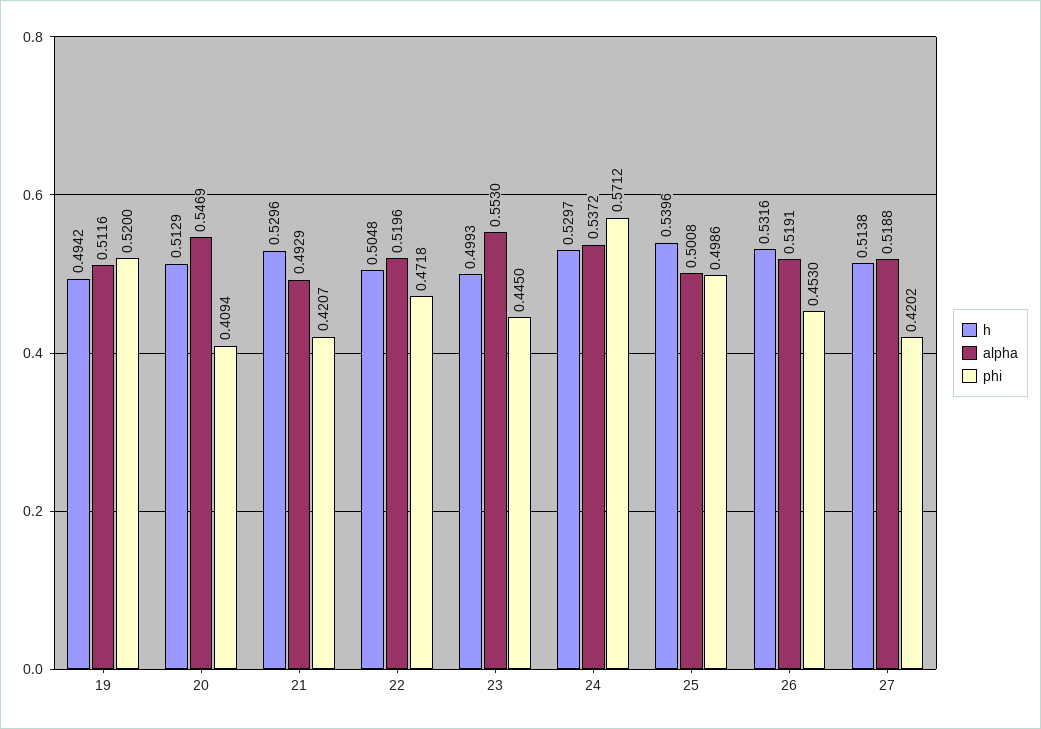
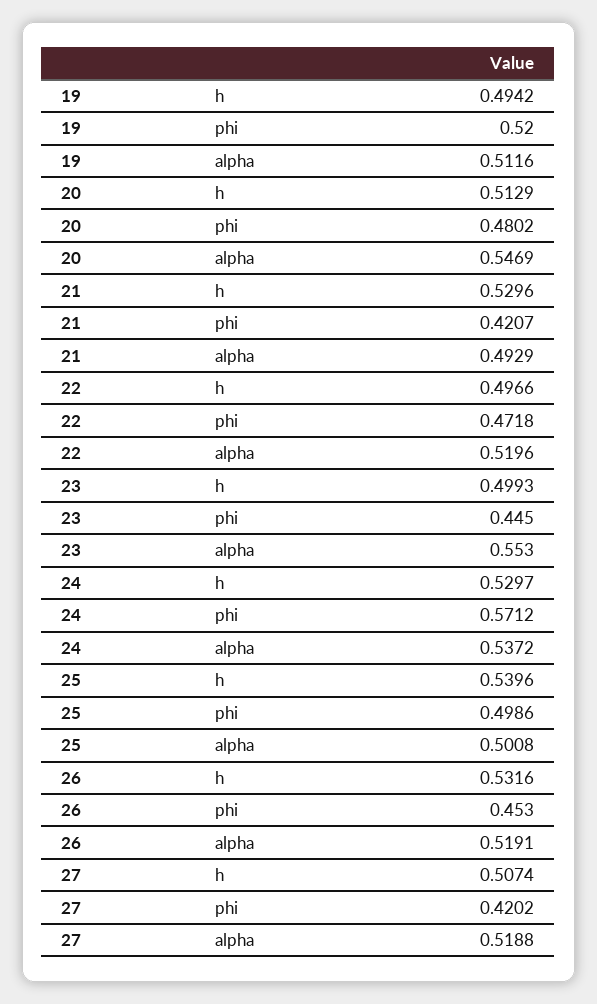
  {
    "h": {
      "19": 0.4942,
      "20": 0.5129,
      "21": 0.5296,
-     "22": 0.5048,
+     "22": 0.4966,
      "23": 0.4993,
      "24": 0.5297,
      "25": 0.5396,
      "26": 0.5316,
-     "27": 0.5138
+     "27": 0.5074
    },
    "alpha": {
      "19": 0.5116,
      "20": 0.5469,
      "21": 0.4929,
      "22": 0.5196,
      "23": 0.553,
      "24": 0.5372,
      "25": 0.5008,
      "26": 0.5191,
      "27": 0.5188
    },
    "phi": {
      "19": 0.52,
-     "20": 0.4094,
+     "20": 0.4802,
      "21": 0.4207,
      "22": 0.4718,
      "23": 0.445,
      "24": 0.5712,
      "25": 0.4986,
      "26": 0.453,
      "27": 0.4202
    }
  }

